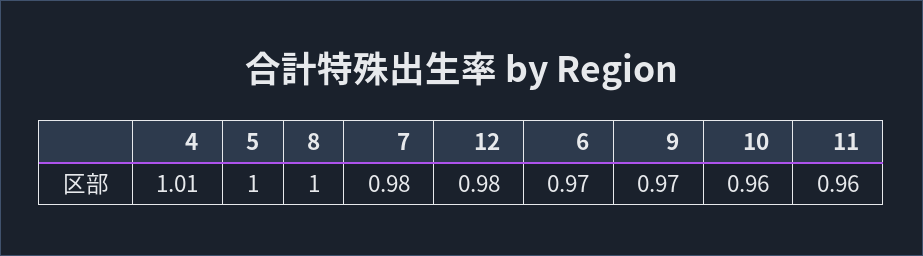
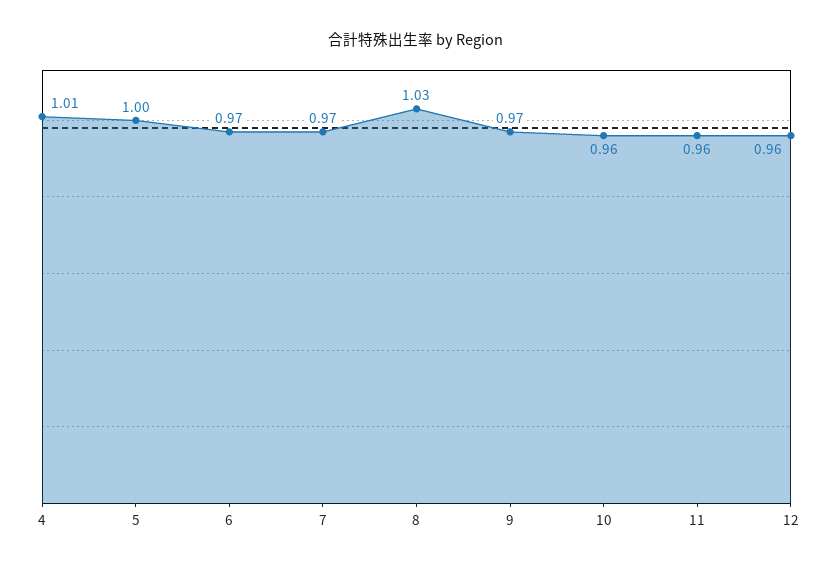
  {
    "4": 1.01,
    "5": 1,
-   "8": 1,
+   "8": 1.03,
-   "7": 0.98,
+   "7": 0.97,
-   "12": 0.98,
+   "12": 0.96,
    "6": 0.97,
    "9": 0.97,
    "10": 0.96,
    "11": 0.96
  }

